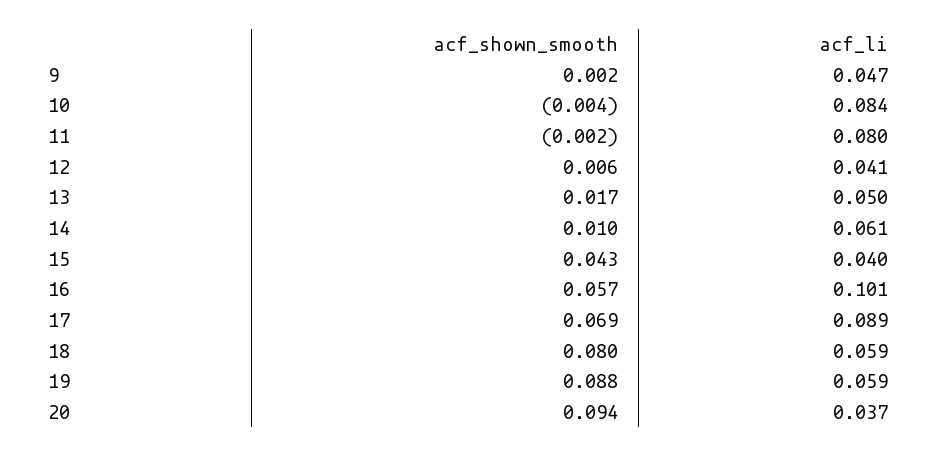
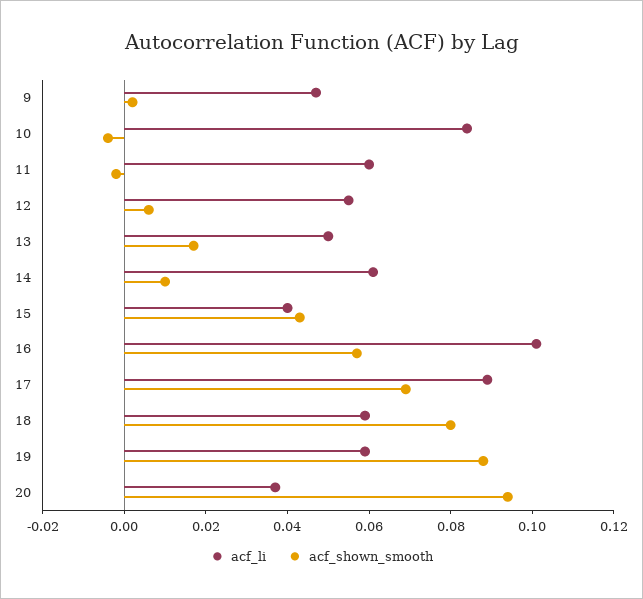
  {
    "acf_shown_smooth": {
      "9": 0.002,
      "10": -0.004,
      "11": -0.002,
      "12": 0.006,
      "13": 0.017,
      "14": 0.01,
      "15": 0.043,
      "16": 0.057,
      "17": 0.069,
      "18": 0.08,
      "19": 0.088,
      "20": 0.094
    },
    "acf_li": {
      "9": 0.047,
      "10": 0.084,
-     "11": 0.08,
+     "11": 0.06,
-     "12": 0.041,
+     "12": 0.055,
      "13": 0.05,
      "14": 0.061,
      "15": 0.04,
      "16": 0.101,
      "17": 0.089,
      "18": 0.059,
      "19": 0.059,
      "20": 0.037
    }
  }

